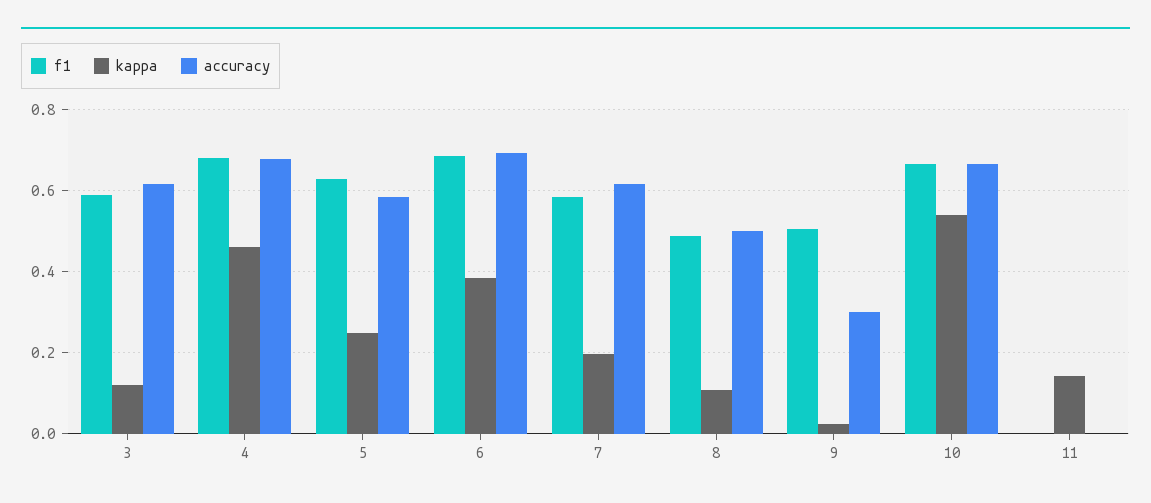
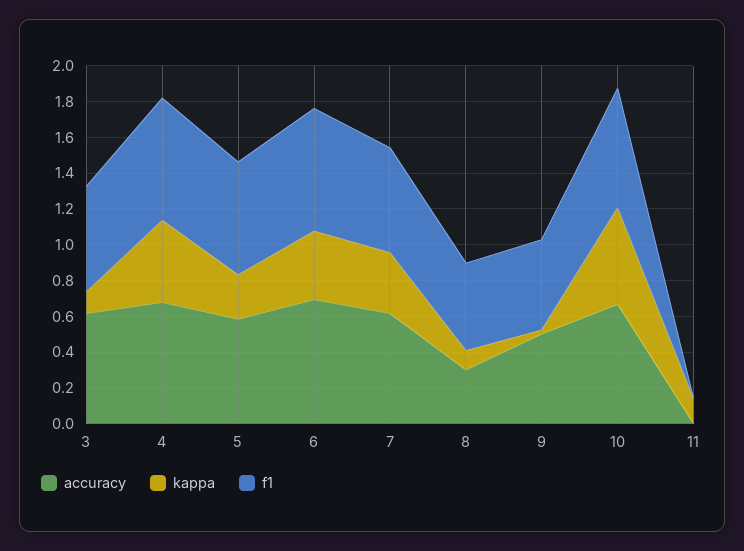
  {
    "f1": {
      "3": 0.58,
      "4": 0.68,
      "5": 0.62,
      "6": 0.68,
      "7": 0.58,
      "8": 0.48,
      "9": 0.5,
      "10": 0.66,
      "11": 0
    },
    "kappa": {
      "3": 0.12,
      "4": 0.46,
      "5": 0.26,
      "6": 0.38,
-     "7": 0.2,
+     "7": 0.35,
      "8": 0.1,
      "9": 0.02,
      "10": 0.54,
      "11": 0.14
    },
    "accuracy": {
      "3": 0.62,
      "4": 0.68,
      "5": 0.58,
      "6": 0.7,
      "7": 0.62,
-     "8": 0.5,
+     "8": 0.3,
-     "9": 0.3,
+     "9": 0.5,
      "10": 0.66,
      "11": 0
    }
  }

